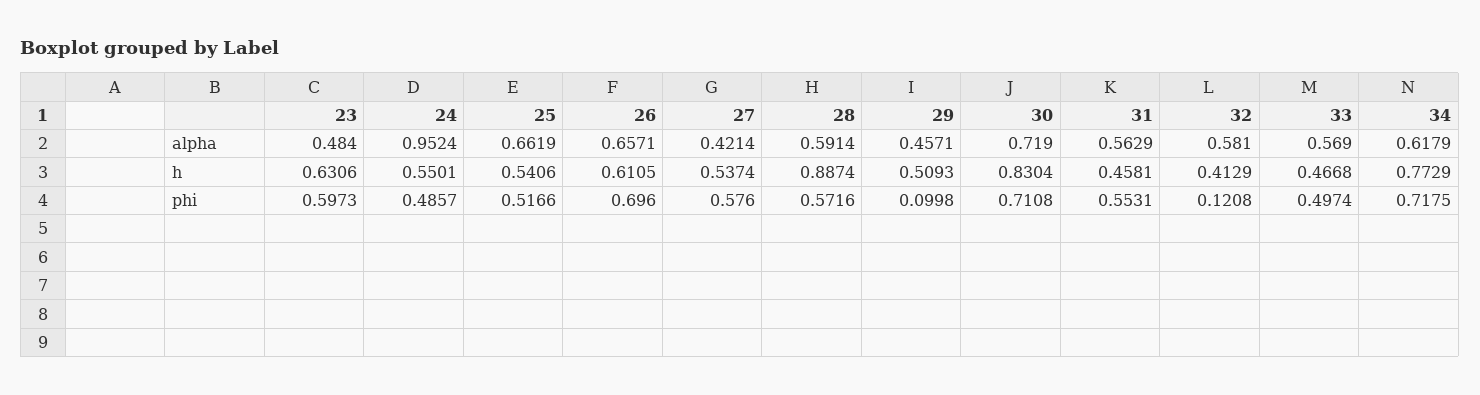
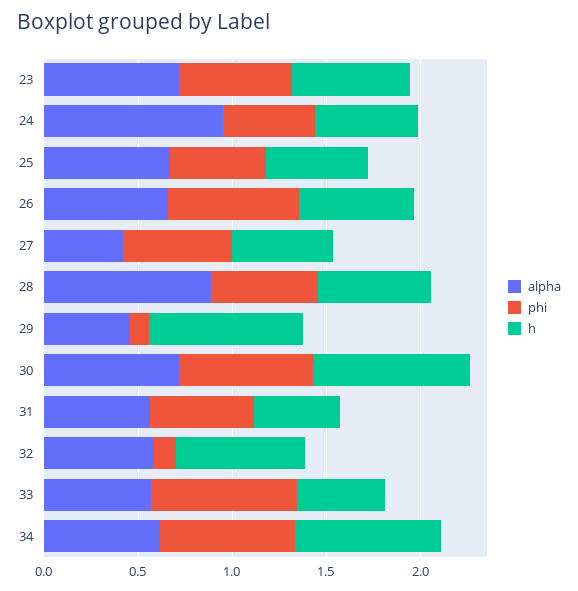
  {
    "alpha": {
-     "23": 0.484,
+     "23": 0.7,
      "24": 0.9524,
      "25": 0.6619,
      "26": 0.6571,
      "27": 0.4214,
-     "28": 0.5914,
+     "28": 0.9,
      "29": 0.4571,
      "30": 0.719,
      "31": 0.5629,
      "32": 0.581,
      "33": 0.569,
      "34": 0.6179
    },
    "h": {
      "23": 0.6306,
      "24": 0.5501,
      "25": 0.5406,
      "26": 0.6105,
      "27": 0.5374,
-     "28": 0.8874,
+     "28": 0.6,
-     "29": 0.5093,
+     "29": 0.8,
      "30": 0.8304,
      "31": 0.4581,
-     "32": 0.4129,
+     "32": 0.7,
      "33": 0.4668,
      "34": 0.7729
    },
    "phi": {
      "23": 0.5973,
      "24": 0.4857,
      "25": 0.5166,
      "26": 0.696,
      "27": 0.576,
      "28": 0.5716,
      "29": 0.0998,
      "30": 0.7108,
      "31": 0.5531,
      "32": 0.1208,
-     "33": 0.4974,
+     "33": 0.8,
      "34": 0.7175
    }
  }

